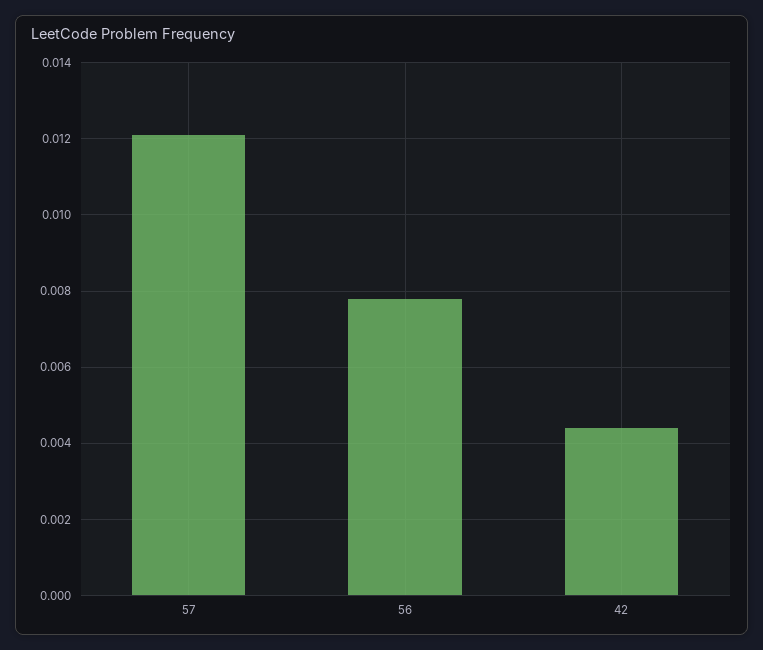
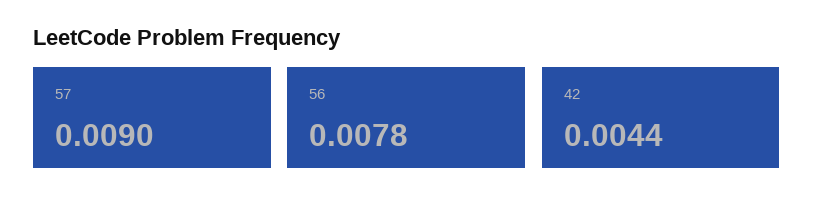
  {
-   "57": 0.012,
+   "57": 0.009,
    "56": 0.0078,
    "42": 0.0044
  }

